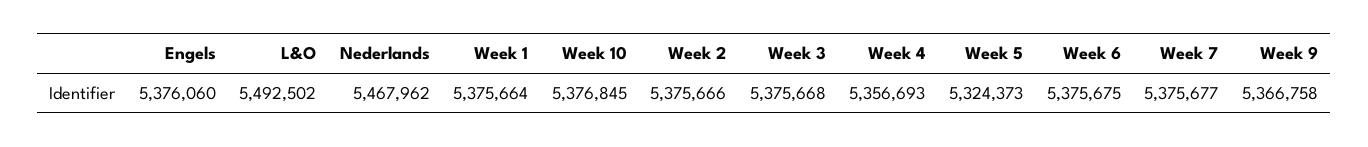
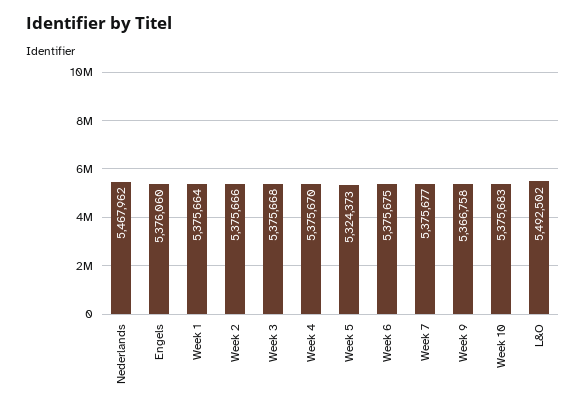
  {
    "Engels": 5376060,
    "L&O": 5492502,
    "Nederlands": 5467962,
    "Week 1": 5375664,
-   "Week 10": 5376845,
+   "Week 10": 5375683,
    "Week 2": 5375666,
    "Week 3": 5375668,
-   "Week 4": 5356693,
+   "Week 4": 5375670,
    "Week 5": 5324373,
    "Week 6": 5375675,
    "Week 7": 5375677,
    "Week 9": 5366758
  }

